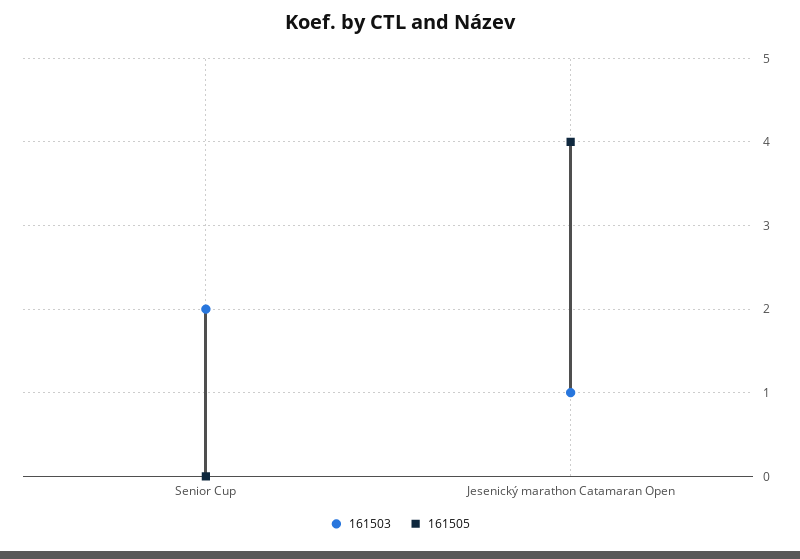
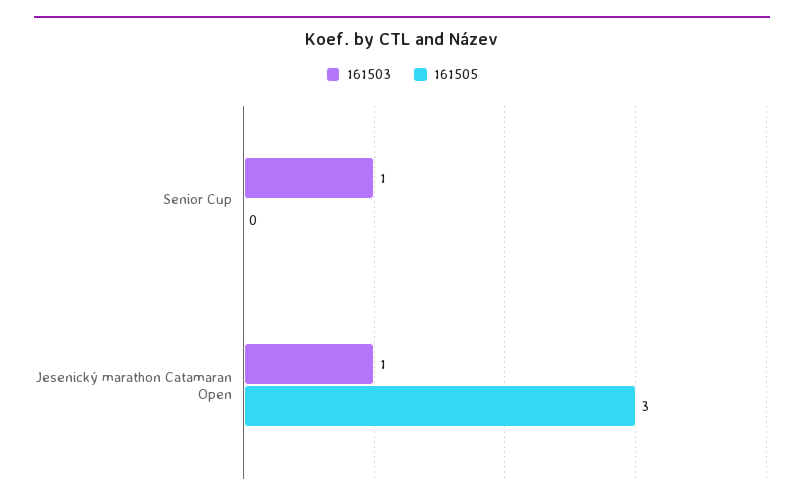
  {
    "161503": {
-     "Senior Cup": 2,
+     "Senior Cup": 1,
      "Jesenický marathon Catamaran Open": 1
    },
    "161505": {
      "Senior Cup": 0,
-     "Jesenický marathon Catamaran Open": 4
+     "Jesenický marathon Catamaran Open": 3
    }
  }

